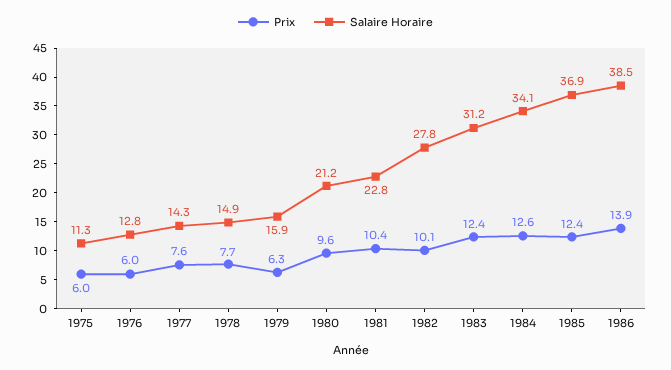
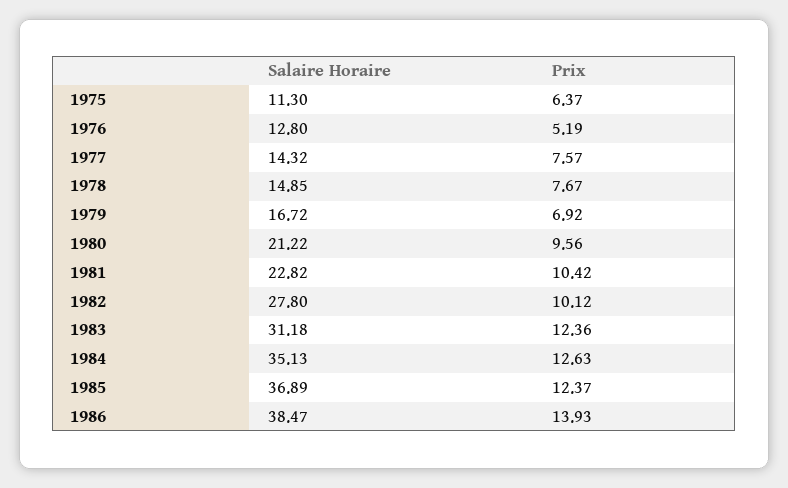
  {
    "Prix": {
-     "1975": 6,
+     "1975": 6.37,
-     "1976": 6,
+     "1976": 5.19,
      "1977": 7.57,
      "1978": 7.67,
-     "1979": 6.3,
+     "1979": 6.92,
      "1980": 9.56,
      "1981": 10.42,
      "1982": 10.12,
      "1983": 12.36,
      "1984": 12.63,
      "1985": 12.37,
      "1986": 13.93
    },
    "Salaire Horaire": {
      "1975": 11.3,
      "1976": 12.8,
      "1977": 14.32,
      "1978": 14.85,
-     "1979": 15.9,
+     "1979": 16.72,
      "1980": 21.22,
      "1981": 22.82,
      "1982": 27.8,
      "1983": 31.18,
-     "1984": 34.1,
+     "1984": 35.13,
      "1985": 36.89,
      "1986": 38.47
    }
  }

